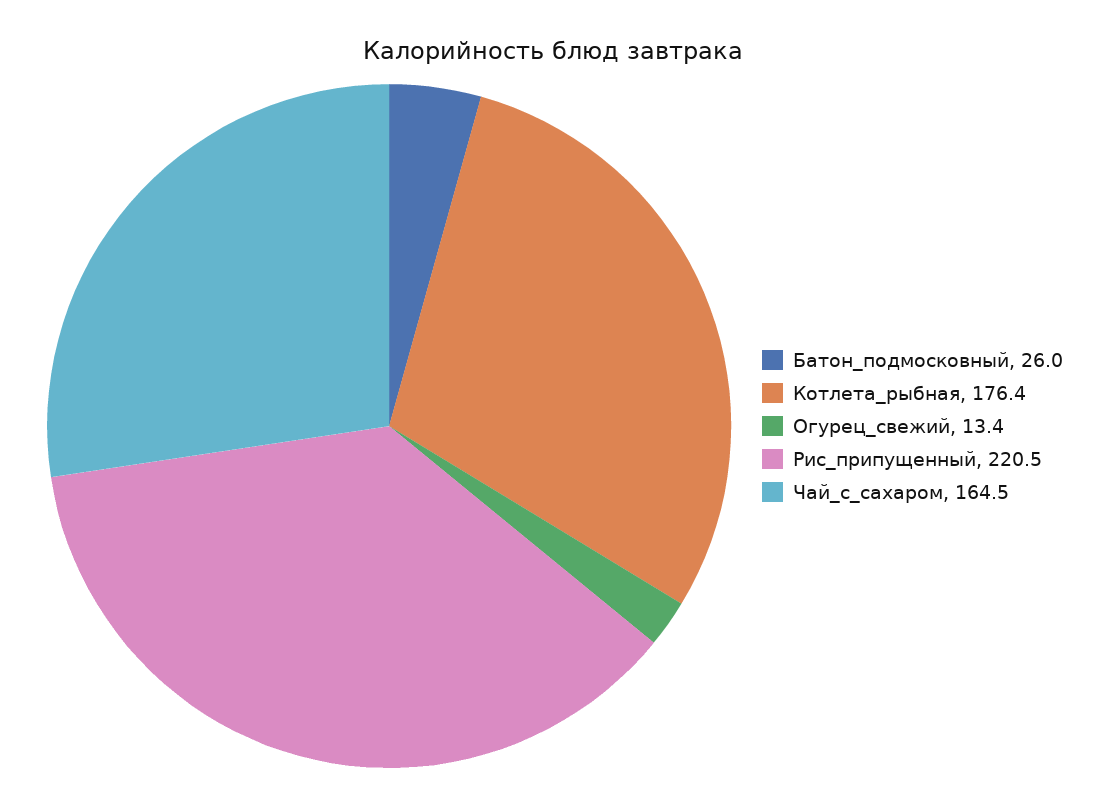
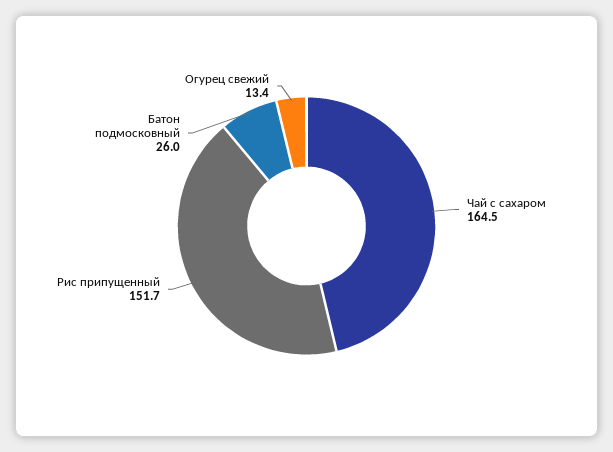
  {
    "Батон_подмосковный": 26,
-   "Котлета_рыбная": 176.4,
    "Огурец_свежий": 13.4,
-   "Рис_припущенный": 220.5,
+   "Рис_припущенный": 151.7,
    "Чай_с_сахаром": 164.5
  }

